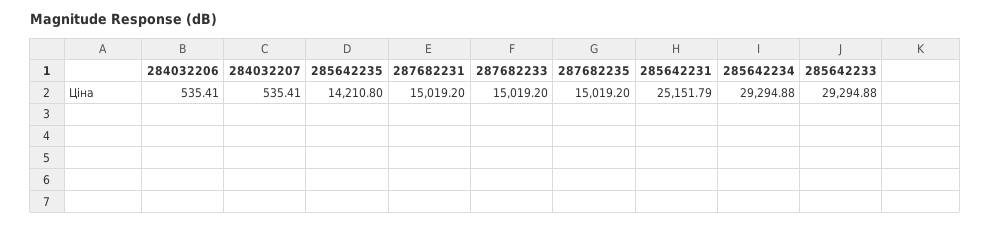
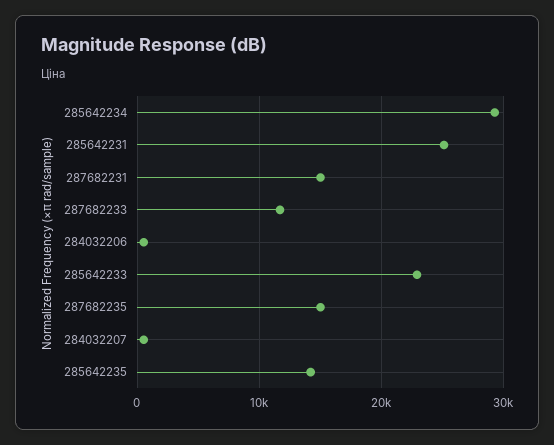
  {
    "284032206": 535.41,
    "284032207": 535.41,
    "285642235": 14210.8,
    "287682231": 15019.2,
-   "287682233": 15019.2,
+   "287682233": 12000,
    "287682235": 15019.2,
    "285642231": 25151.79,
    "285642234": 29294.88,
-   "285642233": 29294.88
+   "285642233": 23000
  }

